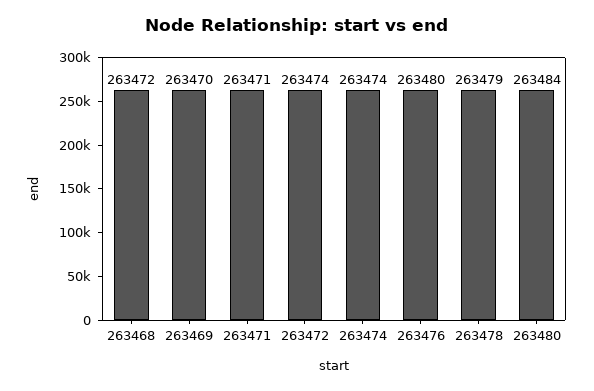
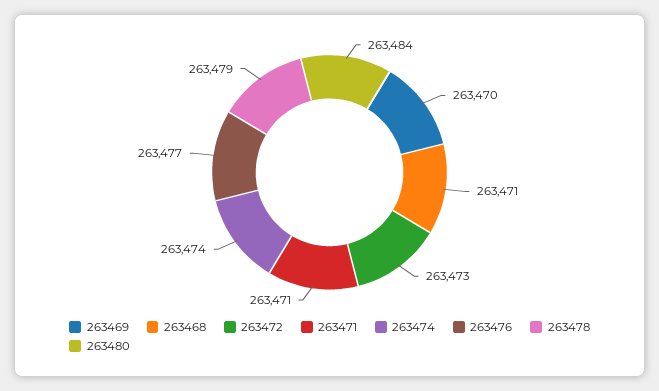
  {
-   "263468": 263472,
+   "263468": 263471,
    "263469": 263470,
    "263471": 263471,
-   "263472": 263474,
+   "263472": 263473,
    "263474": 263474,
-   "263476": 263480,
+   "263476": 263477,
    "263478": 263479,
    "263480": 263484
  }

